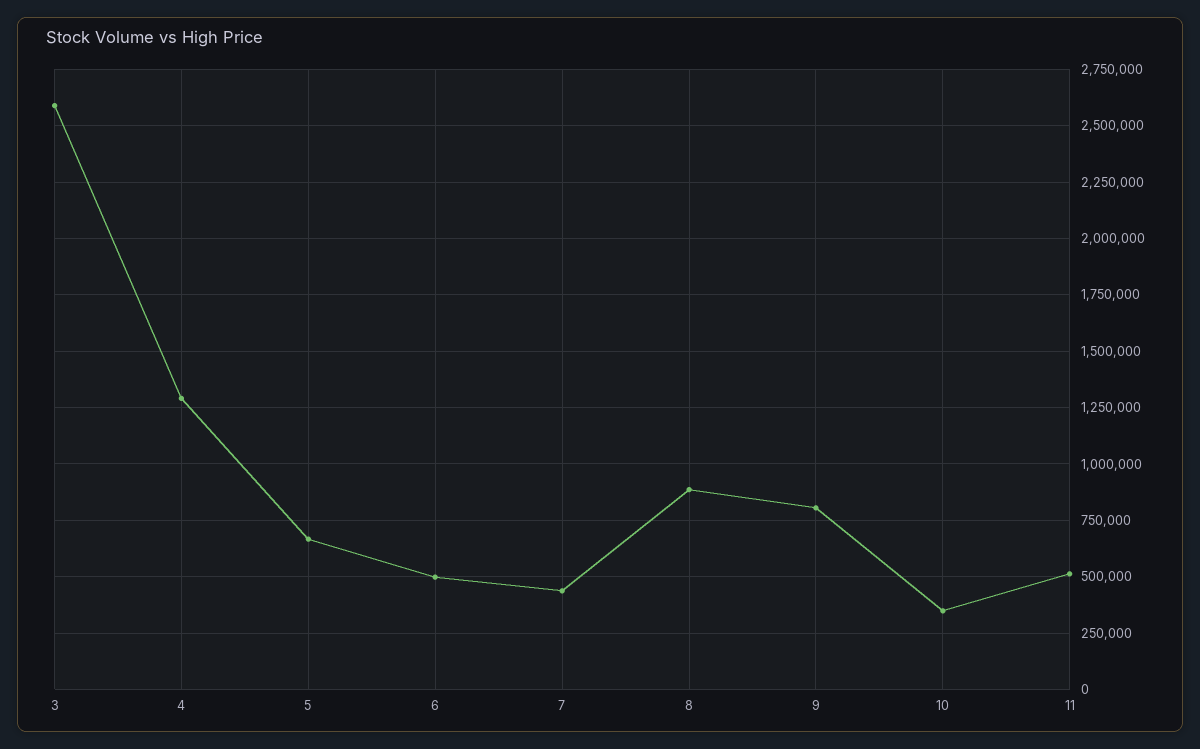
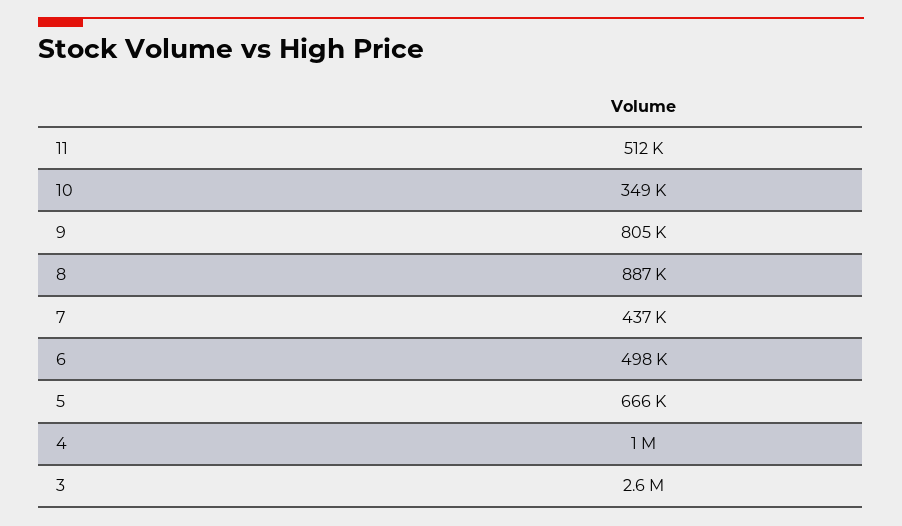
  {
    "3": 2600000,
-   "4": 1300000,
+   "4": 1000000,
    "5": 666000,
    "6": 498000,
    "7": 437000,
    "8": 887000,
    "9": 805000,
    "10": 349000,
    "11": 512000
  }

